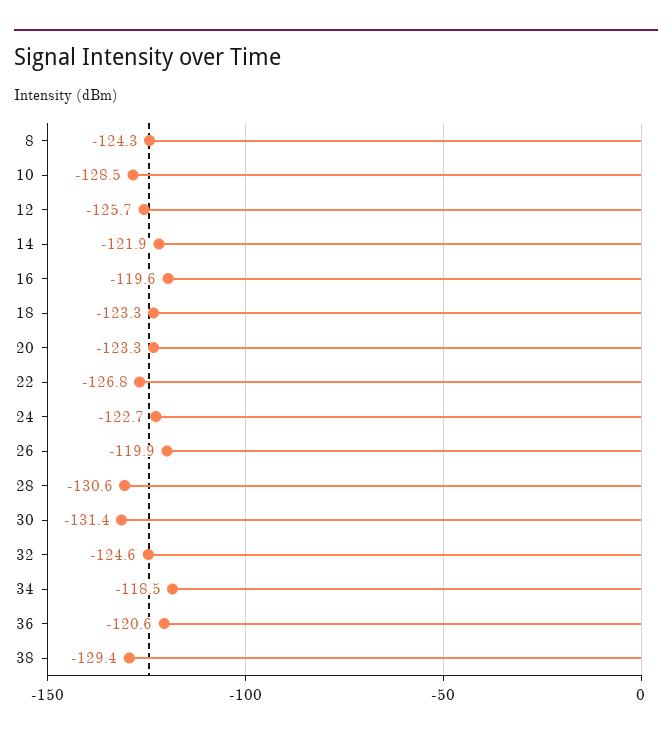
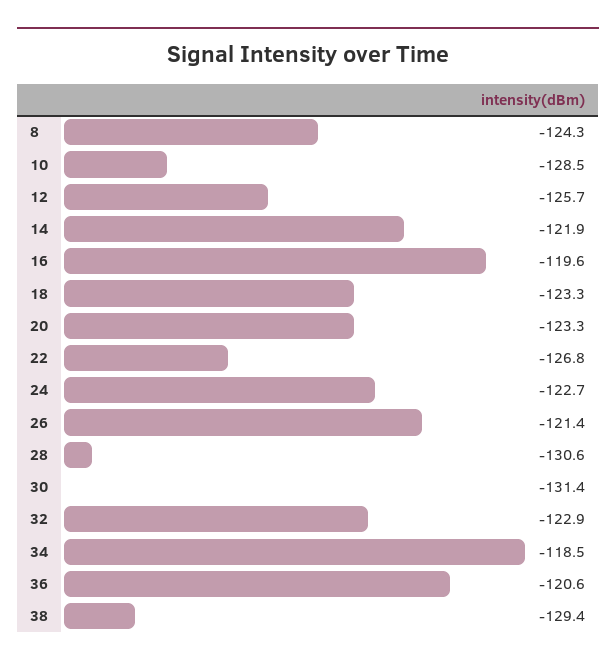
  {
    "8": -124.3,
    "10": -128.5,
    "12": -125.7,
    "14": -121.9,
    "16": -119.6,
    "18": -123.3,
    "20": -123.3,
    "22": -126.8,
    "24": -122.7,
-   "26": -119.9,
+   "26": -121.4,
    "28": -130.6,
    "30": -131.4,
-   "32": -124.6,
+   "32": -122.9,
    "34": -118.5,
    "36": -120.6,
    "38": -129.4
  }

